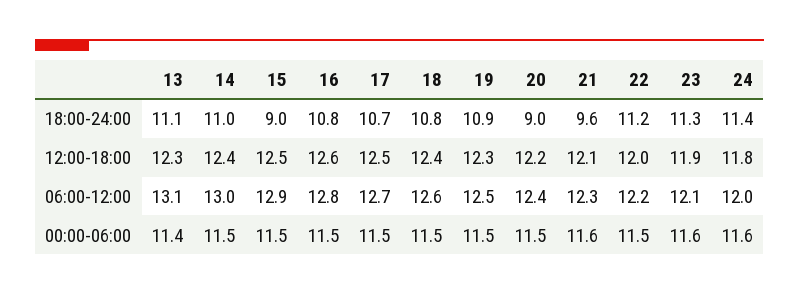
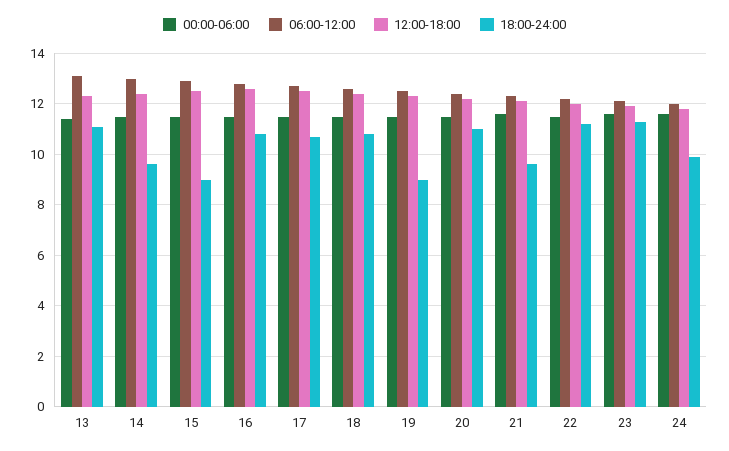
  {
    "18:00-24:00": {
      "13": 11.1,
-     "14": 11,
+     "14": 9.5,
      "15": 9,
      "16": 10.8,
      "17": 10.7,
      "18": 10.8,
-     "19": 10.9,
+     "19": 9,
-     "20": 9,
+     "20": 11,
      "21": 9.6,
      "22": 11.2,
      "23": 11.3,
-     "24": 11.4
+     "24": 10
    },
    "12:00-18:00": {
      "13": 12.3,
      "14": 12.4,
      "15": 12.5,
      "16": 12.6,
      "17": 12.5,
      "18": 12.4,
      "19": 12.3,
      "20": 12.2,
      "21": 12.1,
      "22": 12,
      "23": 11.9,
      "24": 11.8
    },
    "06:00-12:00": {
      "13": 13.1,
      "14": 13,
      "15": 12.9,
      "16": 12.8,
      "17": 12.7,
      "18": 12.6,
      "19": 12.5,
      "20": 12.4,
      "21": 12.3,
      "22": 12.2,
      "23": 12.1,
      "24": 12
    },
    "00:00-06:00": {
      "13": 11.4,
      "14": 11.5,
      "15": 11.5,
      "16": 11.5,
      "17": 11.5,
      "18": 11.5,
      "19": 11.5,
      "20": 11.5,
      "21": 11.6,
      "22": 11.5,
      "23": 11.6,
      "24": 11.6
    }
  }

